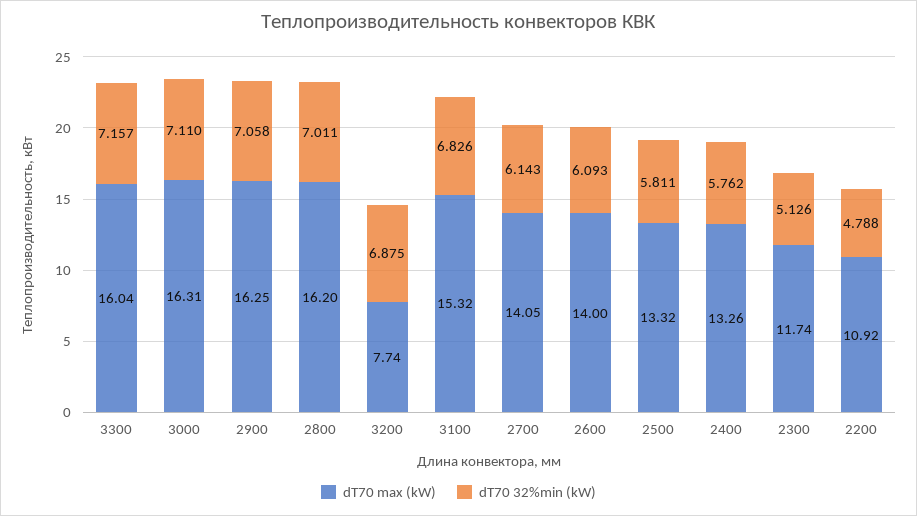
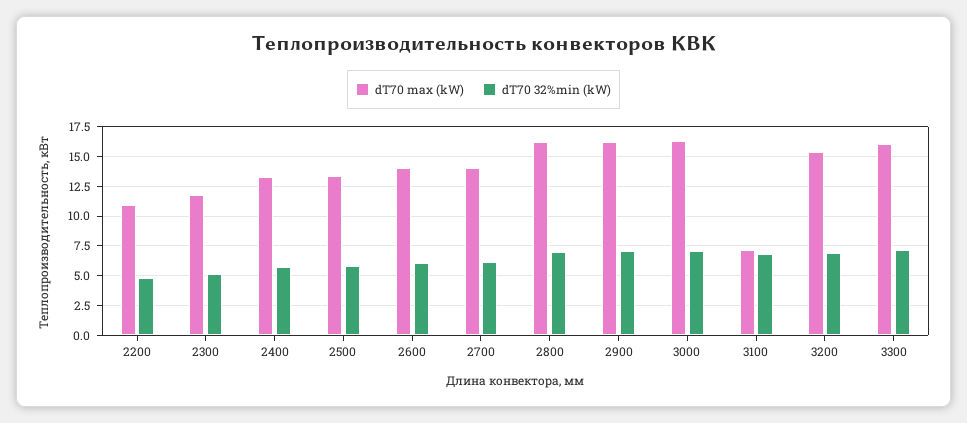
  {
    "dT70 max (kW)": {
      "3300": 16.04,
      "3000": 16.31,
      "2900": 16.25,
      "2800": 16.2,
-     "3200": 7.74,
+     "3200": 15,
-     "3100": 15.32,
+     "3100": 7.5,
      "2700": 14.05,
      "2600": 14,
      "2500": 13.32,
      "2400": 13.26,
      "2300": 11.74,
      "2200": 10.92
    },
    "dT70 32%min (kW)": {
      "3300": 7.157,
      "3000": 7.11,
      "2900": 7.058,
      "2800": 7.011,
      "3200": 6.875,
      "3100": 6.826,
      "2700": 6.143,
      "2600": 6.093,
      "2500": 5.811,
      "2400": 5.762,
      "2300": 5.126,
      "2200": 4.788
    }
  }

